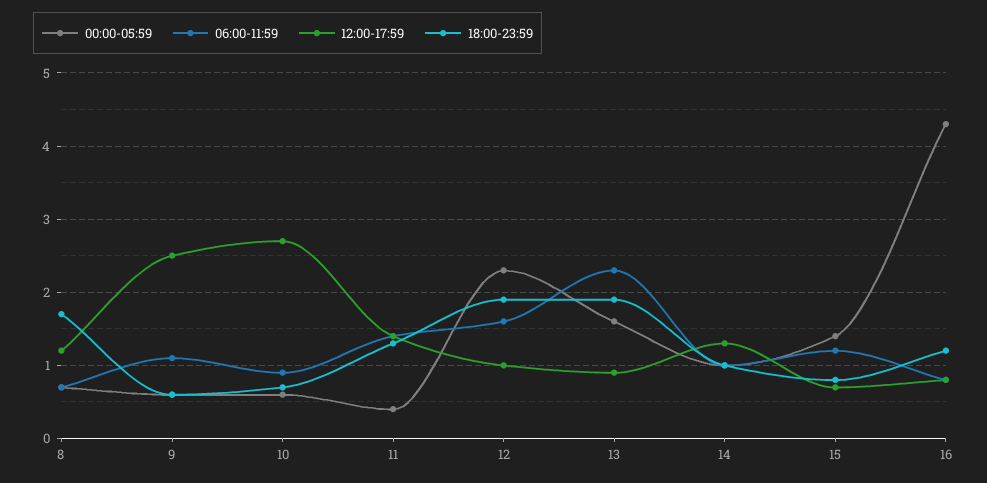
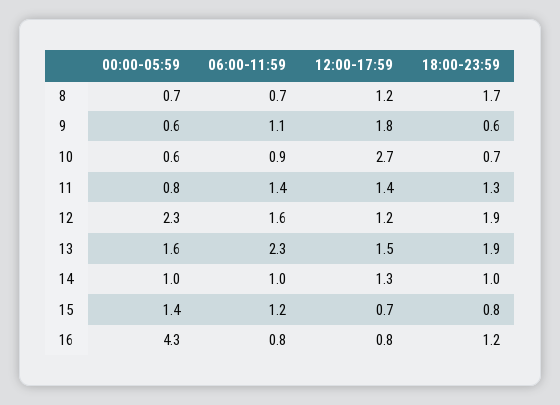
  {
    "00:00-05:59": {
      "8": 0.7,
      "9": 0.6,
      "10": 0.6,
-     "11": 0.4,
+     "11": 0.8,
      "12": 2.3,
      "13": 1.6,
      "14": 1,
      "15": 1.4,
      "16": 4.3
    },
    "06:00-11:59": {
      "8": 0.7,
      "9": 1.1,
      "10": 0.9,
      "11": 1.4,
      "12": 1.6,
      "13": 2.3,
      "14": 1,
      "15": 1.2,
      "16": 0.8
    },
    "12:00-17:59": {
      "8": 1.2,
-     "9": 2.5,
+     "9": 1.8,
      "10": 2.7,
      "11": 1.4,
-     "12": 1,
+     "12": 1.2,
-     "13": 0.9,
+     "13": 1.5,
      "14": 1.3,
      "15": 0.7,
      "16": 0.8
    },
    "18:00-23:59": {
      "8": 1.7,
      "9": 0.6,
      "10": 0.7,
      "11": 1.3,
      "12": 1.9,
      "13": 1.9,
      "14": 1,
      "15": 0.8,
      "16": 1.2
    }
  }

